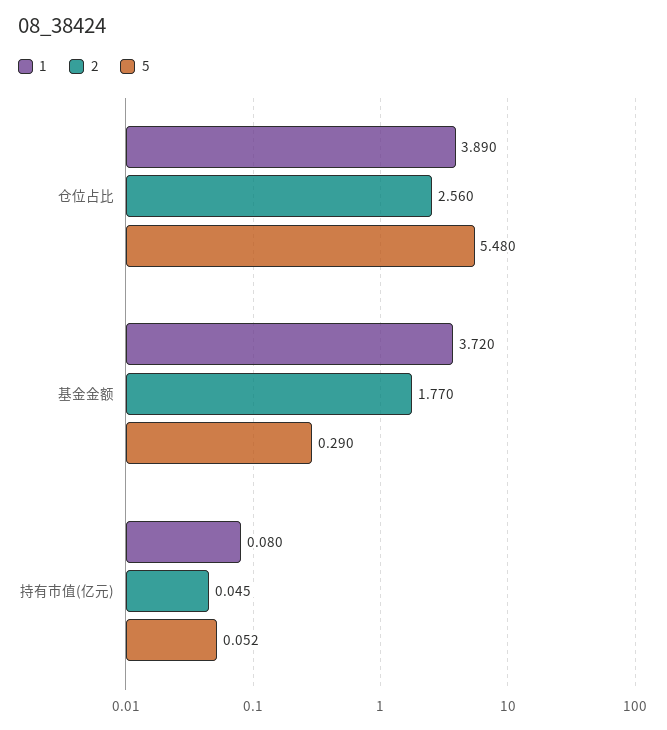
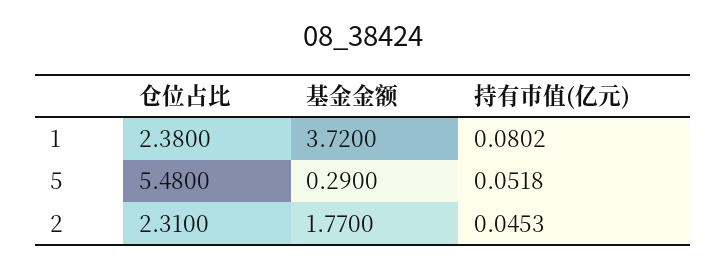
  {
    "1": {
-     "仓位占比": 3.89,
+     "仓位占比": 2.38,
      "基金金额": 3.72,
      "持有市值(亿元)": 0.0802
    },
    "2": {
-     "仓位占比": 2.56,
+     "仓位占比": 2.31,
      "基金金额": 1.77,
      "持有市值(亿元)": 0.0453
    },
    "5": {
      "仓位占比": 5.48,
      "基金金额": 0.29,
      "持有市值(亿元)": 0.0518
    }
  }

